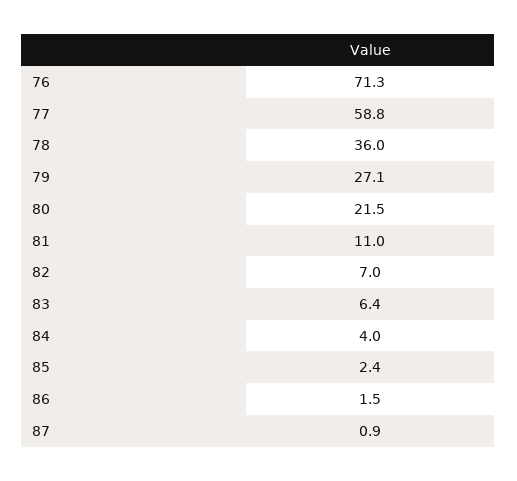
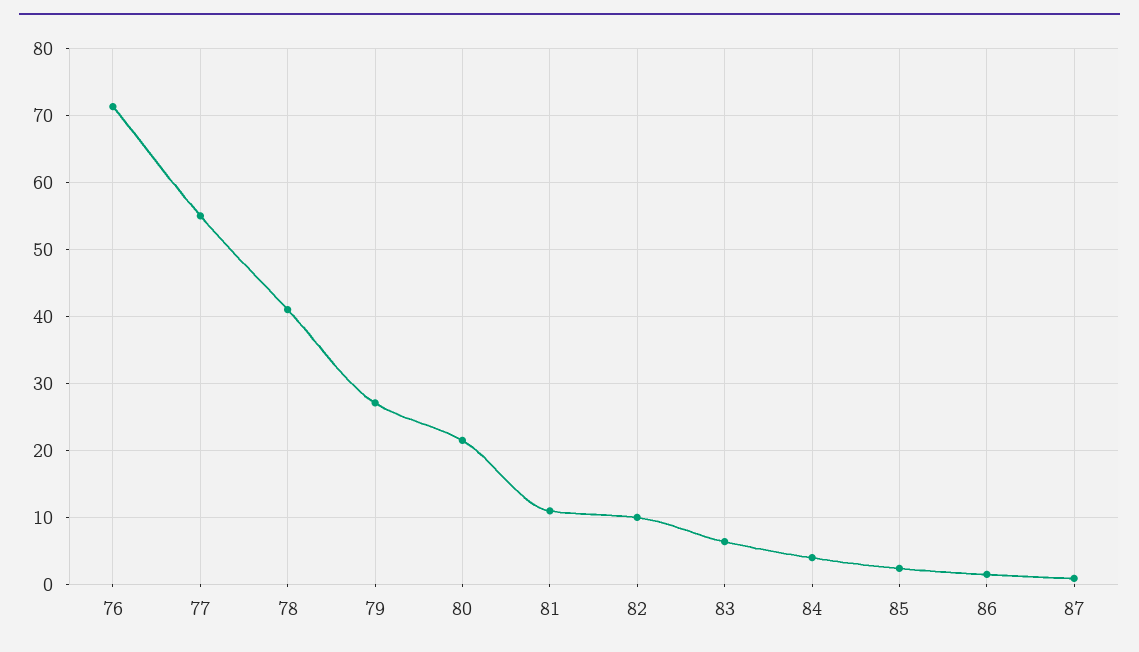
  {
    "76": 71.3,
-   "77": 58.8,
+   "77": 55,
-   "78": 36,
+   "78": 41,
    "79": 27.1,
    "80": 21.5,
    "81": 11,
-   "82": 7,
+   "82": 10,
    "83": 6.4,
    "84": 4,
    "85": 2.4,
    "86": 1.5,
    "87": 0.9
  }

